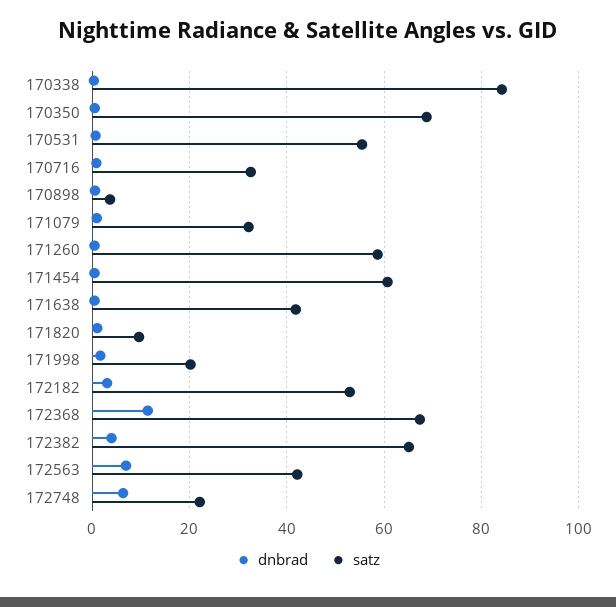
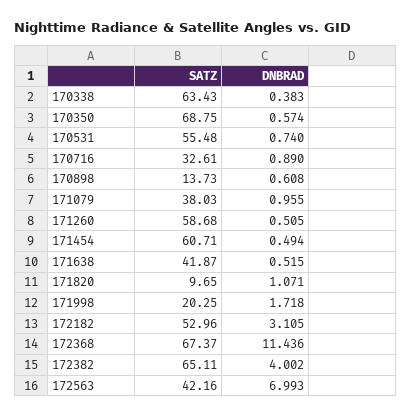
  {
    "dnbrad": {
      "170338": 0.383,
      "170350": 0.574,
      "170531": 0.74,
      "170716": 0.89,
      "170898": 0.608,
      "171079": 0.955,
      "171260": 0.505,
      "171454": 0.494,
      "171638": 0.515,
      "171820": 1.071,
      "171998": 1.718,
      "172182": 3.105,
      "172368": 11.436,
      "172382": 4.002,
-     "172563": 6.993,
+     "172563": 6.993
-     "172748": 6
    },
    "satz": {
-     "170338": 84,
+     "170338": 63.43,
      "170350": 68.75,
      "170531": 55.48,
      "170716": 32.61,
-     "170898": 4,
+     "170898": 13.73,
-     "171079": 32,
+     "171079": 38.03,
      "171260": 58.68,
      "171454": 60.71,
      "171638": 41.87,
      "171820": 9.65,
      "171998": 20.25,
      "172182": 52.96,
      "172368": 67.37,
      "172382": 65.11,
-     "172563": 42.16,
+     "172563": 42.16
-     "172748": 22
    }
  }

